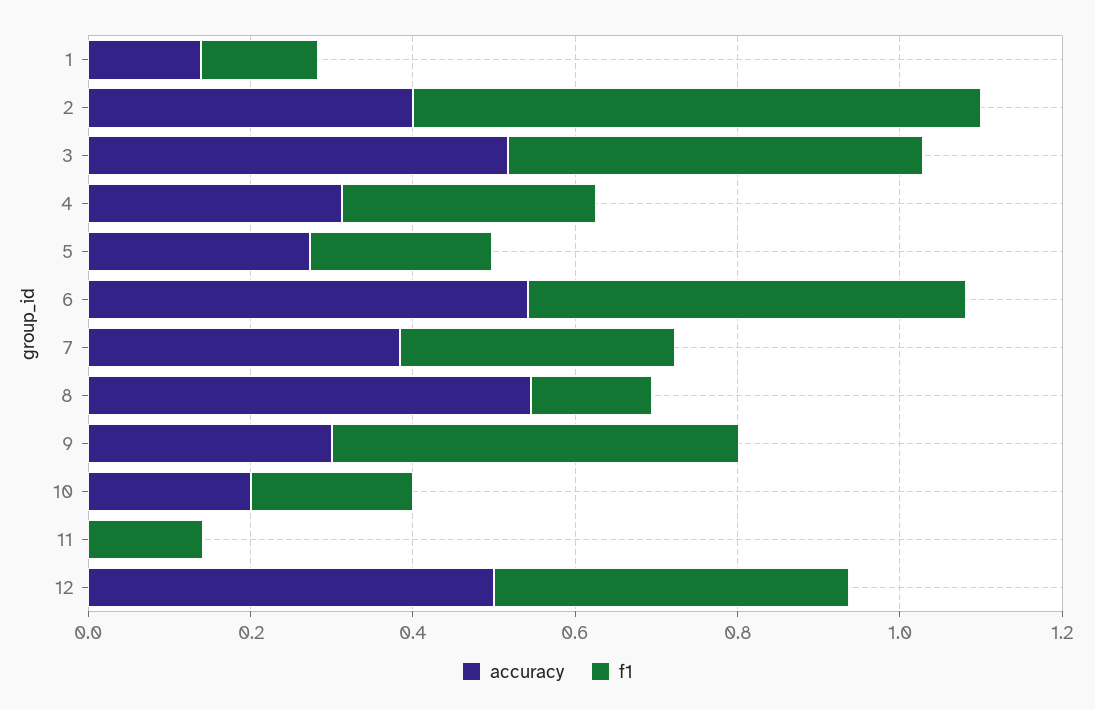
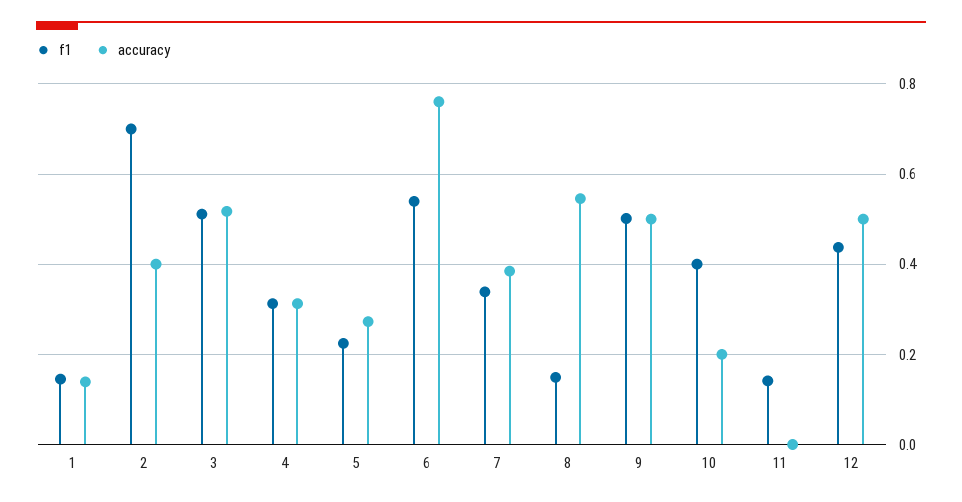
  {
    "accuracy": {
      "1": 0.14,
      "2": 0.4,
      "3": 0.52,
      "4": 0.32,
      "5": 0.28,
-     "6": 0.55,
+     "6": 0.76,
      "7": 0.38,
      "8": 0.54,
-     "9": 0.3,
+     "9": 0.5,
      "10": 0.2,
      "11": 0,
      "12": 0.5
    },
    "f1": {
      "1": 0.14,
      "2": 0.7,
      "3": 0.52,
      "4": 0.32,
      "5": 0.22,
      "6": 0.54,
      "7": 0.34,
      "8": 0.14,
      "9": 0.5,
-     "10": 0.2,
+     "10": 0.4,
      "11": 0.14,
      "12": 0.44
    }
  }

